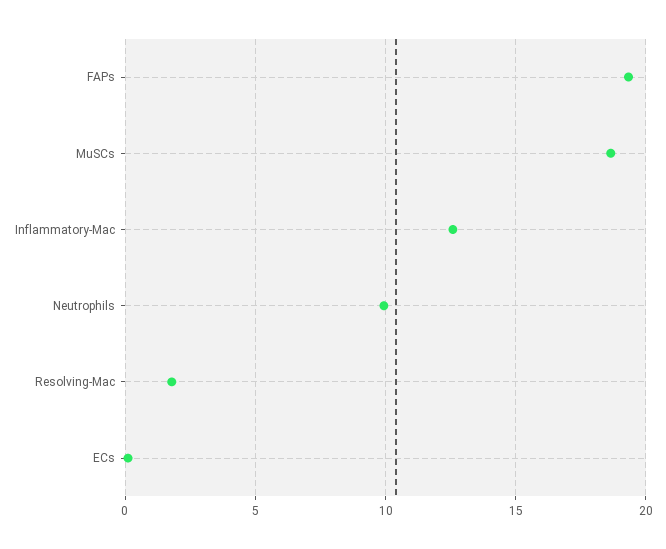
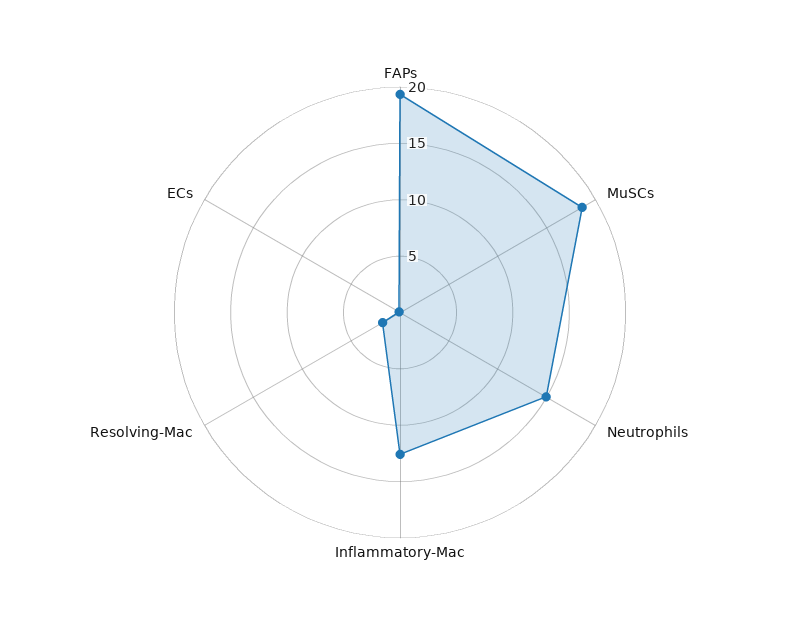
  {
    "FAPs": 19.5,
    "MuSCs": 18.5,
    "Inflammatory-Mac": 12.5,
-   "Neutrophils": 10,
+   "Neutrophils": 15,
    "Resolving-Mac": 2,
    "ECs": 0
  }

